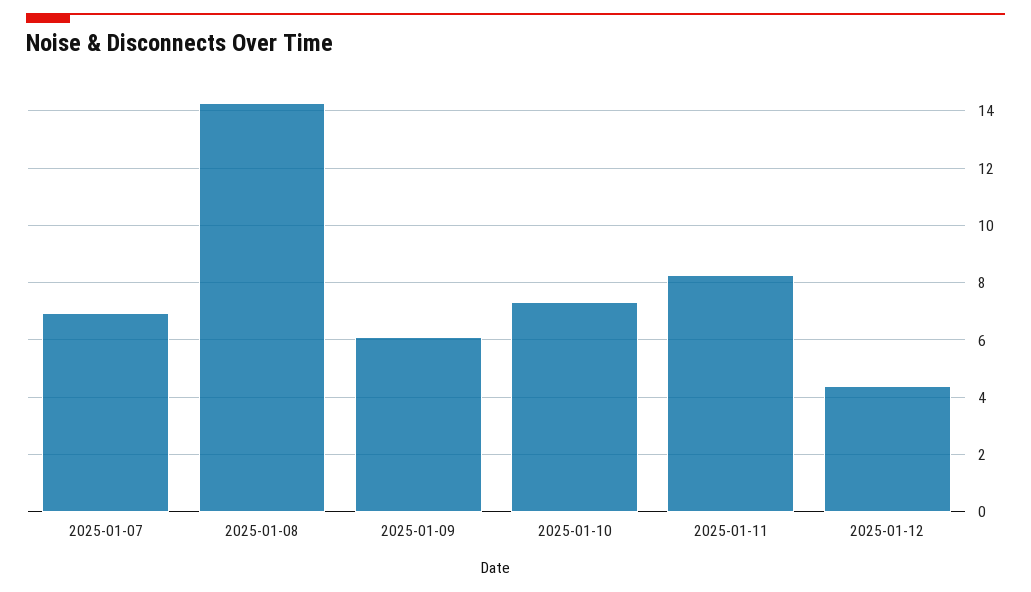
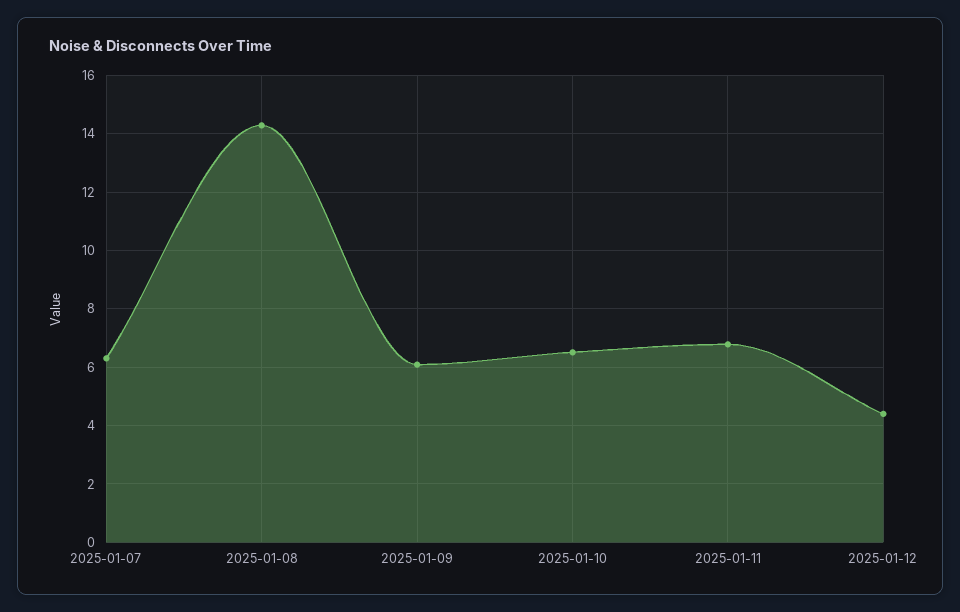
  {
-   "2025-01-07": 7,
+   "2025-01-07": 6.25,
    "2025-01-08": 14.25,
    "2025-01-09": 6,
-   "2025-01-10": 7.25,
+   "2025-01-10": 6.5,
-   "2025-01-11": 8.25,
+   "2025-01-11": 6.75,
    "2025-01-12": 4.5
  }

